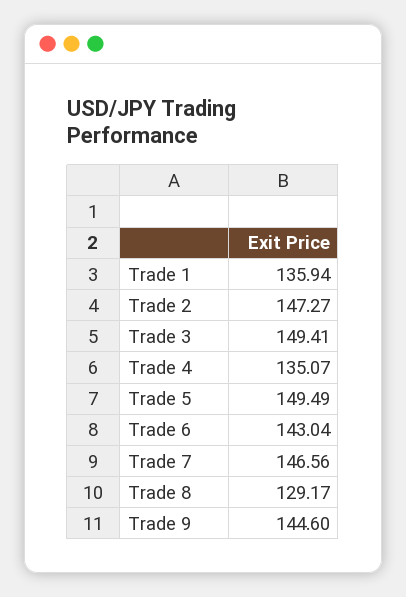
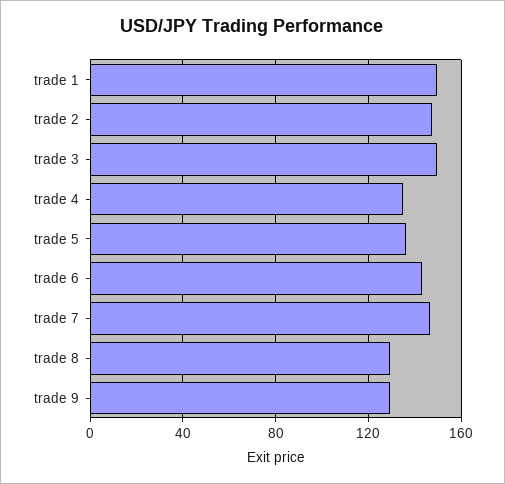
  {
-   "Trade 1": 135.94,
+   "Trade 1": 150,
    "Trade 2": 147.27,
    "Trade 3": 149.41,
    "Trade 4": 135.07,
-   "Trade 5": 149.49,
+   "Trade 5": 135,
    "Trade 6": 143.04,
    "Trade 7": 146.56,
    "Trade 8": 129.17,
-   "Trade 9": 144.6
+   "Trade 9": 130
  }

